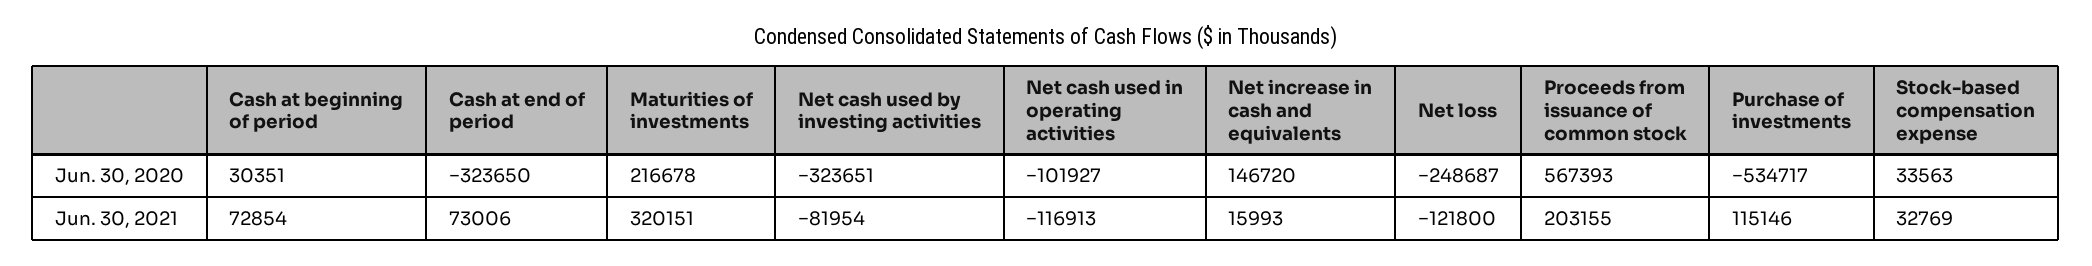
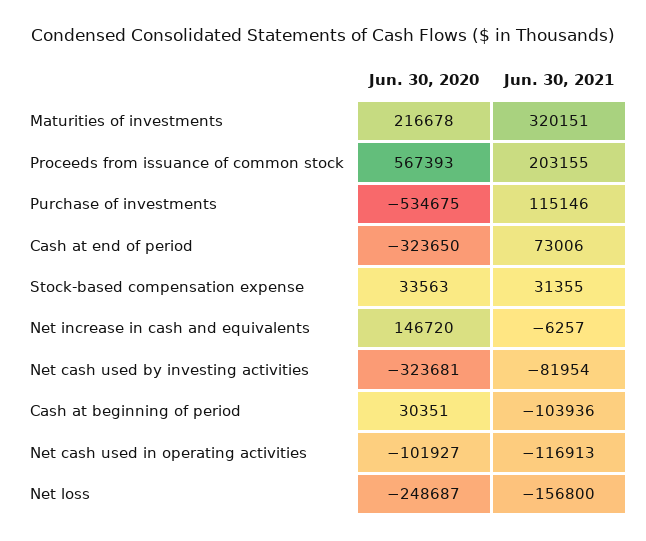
  {
    "Cash at beginning of period": {
      "Jun. 30, 2020": 30351,
-     "Jun. 30, 2021": 72854
+     "Jun. 30, 2021": -103936
    },
    "Cash at end of period": {
      "Jun. 30, 2020": -323650,
      "Jun. 30, 2021": 73006
    },
    "Maturities of investments": {
      "Jun. 30, 2020": 216678,
      "Jun. 30, 2021": 320151
    },
    "Net cash used by investing activities": {
-     "Jun. 30, 2020": -323651,
+     "Jun. 30, 2020": -323681,
      "Jun. 30, 2021": -81954
    },
    "Net cash used in operating activities": {
      "Jun. 30, 2020": -101927,
      "Jun. 30, 2021": -116913
    },
    "Net increase in cash and equivalents": {
      "Jun. 30, 2020": 146720,
-     "Jun. 30, 2021": 15993
+     "Jun. 30, 2021": -6257
    },
    "Net loss": {
      "Jun. 30, 2020": -248687,
-     "Jun. 30, 2021": -121800
+     "Jun. 30, 2021": -156800
    },
    "Proceeds from issuance of common stock": {
      "Jun. 30, 2020": 567393,
      "Jun. 30, 2021": 203155
    },
    "Purchase of investments": {
-     "Jun. 30, 2020": -534717,
+     "Jun. 30, 2020": -534675,
      "Jun. 30, 2021": 115146
    },
    "Stock-based compensation expense": {
      "Jun. 30, 2020": 33563,
-     "Jun. 30, 2021": 32769
+     "Jun. 30, 2021": 31355
    }
  }

